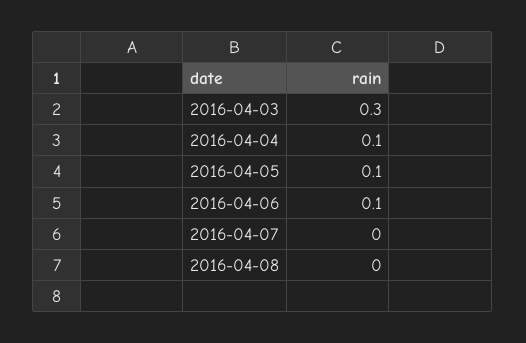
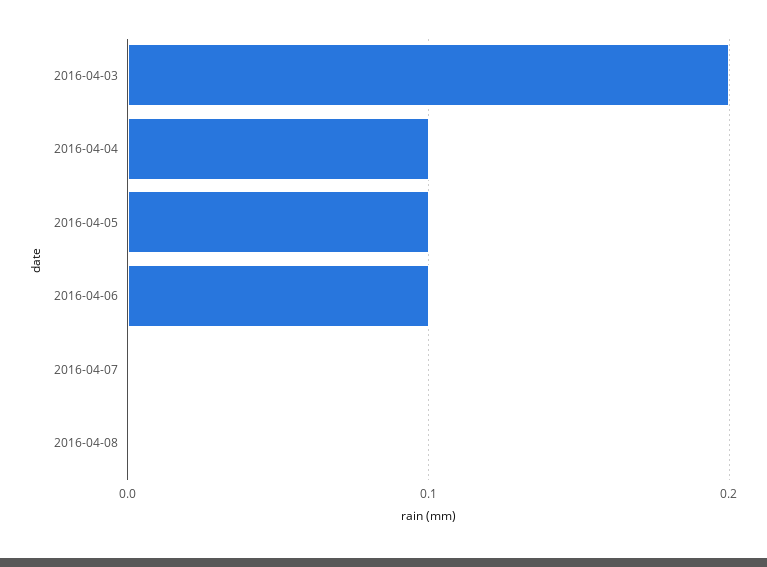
  {
-   "2016-04-03": 0.3,
+   "2016-04-03": 0.2,
    "2016-04-04": 0.1,
    "2016-04-05": 0.1,
    "2016-04-06": 0.1,
    "2016-04-07": 0,
    "2016-04-08": 0
  }

